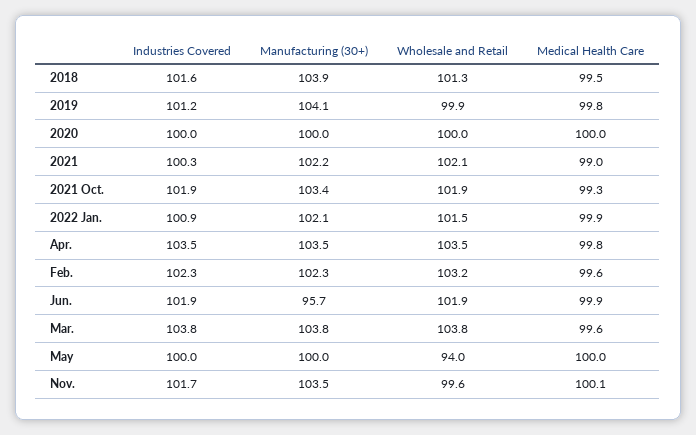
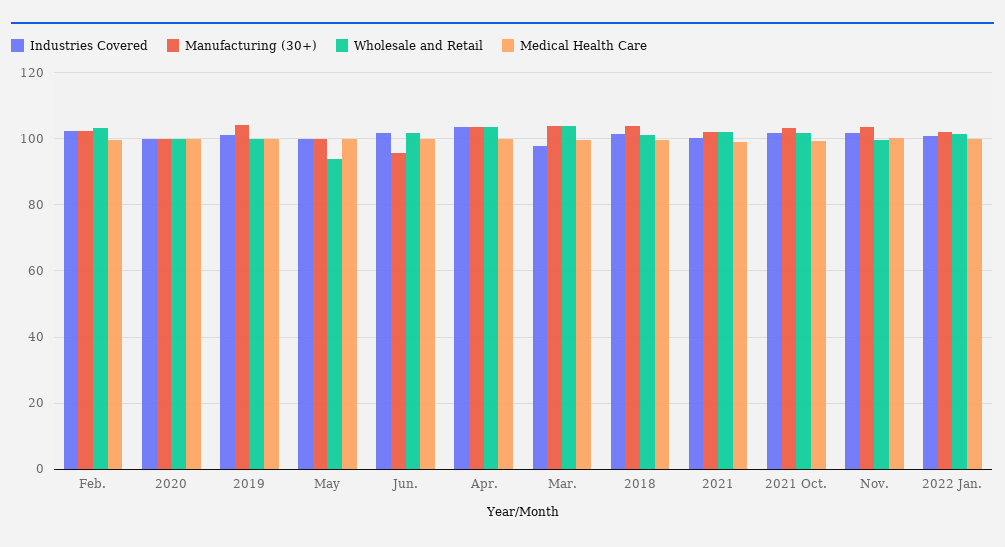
  {
    "Industries Covered": {
      "2018": 101.6,
      "2019": 101.2,
      "2020": 100,
      "2021": 100.3,
      "2021 Oct.": 101.9,
      "2022 Jan.": 100.9,
      "Apr.": 103.5,
      "Feb.": 102.3,
      "Jun.": 101.9,
-     "Mar.": 103.8,
+     "Mar.": 98,
      "May": 100,
      "Nov.": 101.7
    },
    "Manufacturing (30+)": {
      "2018": 103.9,
      "2019": 104.1,
      "2020": 100,
      "2021": 102.2,
      "2021 Oct.": 103.4,
      "2022 Jan.": 102.1,
      "Apr.": 103.5,
      "Feb.": 102.3,
      "Jun.": 95.7,
      "Mar.": 103.8,
      "May": 100,
      "Nov.": 103.5
    },
    "Wholesale and Retail": {
      "2018": 101.3,
      "2019": 99.9,
      "2020": 100,
      "2021": 102.1,
      "2021 Oct.": 101.9,
      "2022 Jan.": 101.5,
      "Apr.": 103.5,
      "Feb.": 103.2,
      "Jun.": 101.9,
      "Mar.": 103.8,
      "May": 94,
      "Nov.": 99.6
    },
    "Medical Health Care": {
      "2018": 99.5,
      "2019": 99.8,
      "2020": 100,
      "2021": 99,
      "2021 Oct.": 99.3,
      "2022 Jan.": 99.9,
      "Apr.": 99.8,
      "Feb.": 99.6,
      "Jun.": 99.9,
      "Mar.": 99.6,
      "May": 100,
      "Nov.": 100.1
    }
  }

